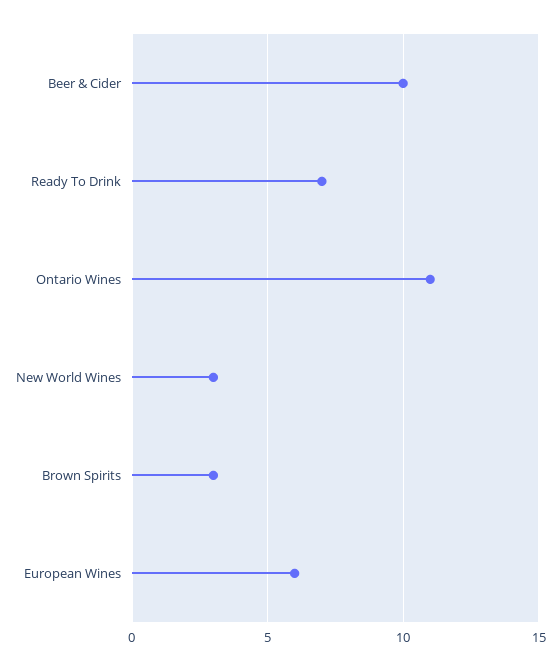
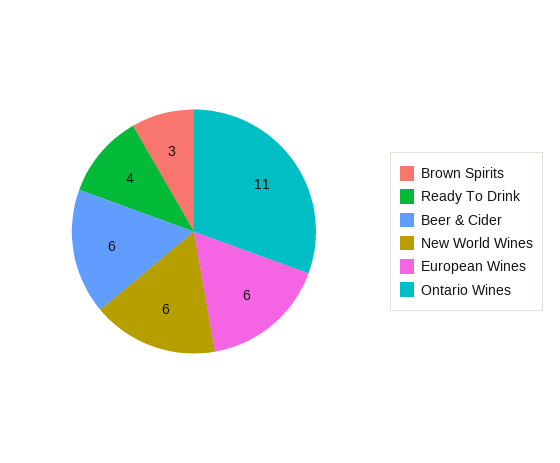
  {
-   "Beer & Cider": 10,
+   "Beer & Cider": 6,
-   "Ready To Drink": 7,
+   "Ready To Drink": 4,
    "Ontario Wines": 11,
-   "New World Wines": 3,
+   "New World Wines": 6,
    "Brown Spirits": 3,
    "European Wines": 6
  }

